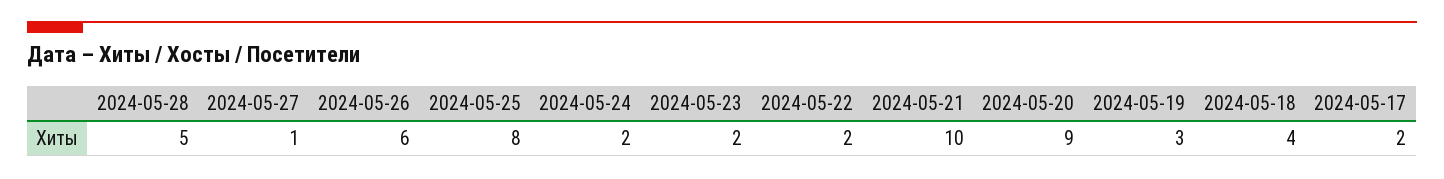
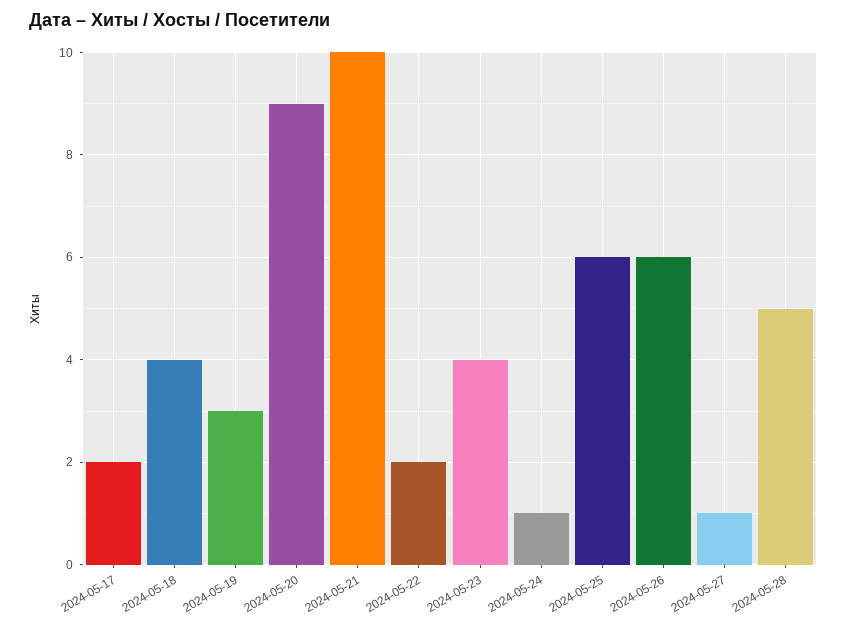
  {
    "2024-05-28": 5,
    "2024-05-27": 1,
    "2024-05-26": 6,
-   "2024-05-25": 8,
+   "2024-05-25": 6,
-   "2024-05-24": 2,
+   "2024-05-24": 1,
-   "2024-05-23": 2,
+   "2024-05-23": 4,
    "2024-05-22": 2,
    "2024-05-21": 10,
    "2024-05-20": 9,
    "2024-05-19": 3,
    "2024-05-18": 4,
    "2024-05-17": 2
  }

